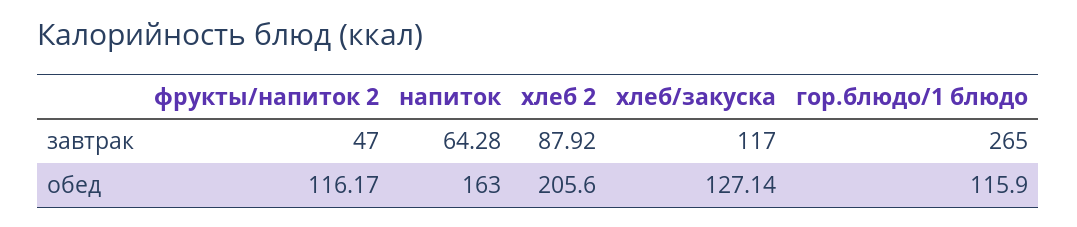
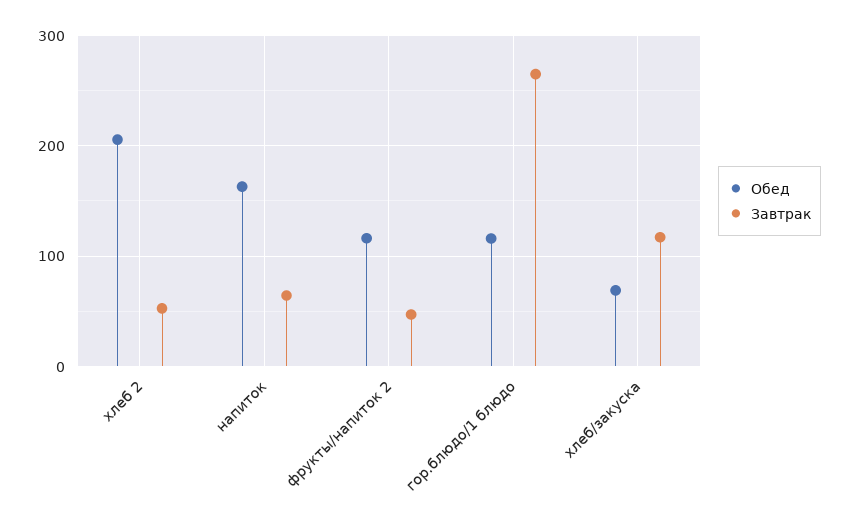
  {
    "завтрак": {
      "фрукты/напиток 2": 47,
      "напиток": 64.28,
-     "хлеб 2": 87.92,
+     "хлеб 2": 50,
      "хлеб/закуска": 117,
      "гор.блюдо/1 блюдо": 265
    },
    "обед": {
      "фрукты/напиток 2": 116.17,
      "напиток": 163,
      "хлеб 2": 205.6,
-     "хлеб/закуска": 127.14,
+     "хлеб/закуска": 70,
      "гор.блюдо/1 блюдо": 115.9
    }
  }

